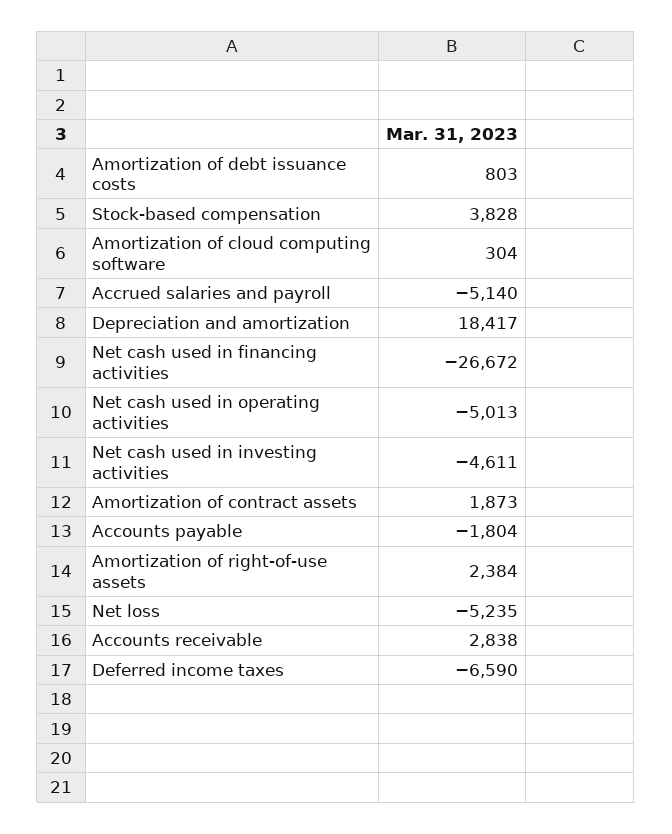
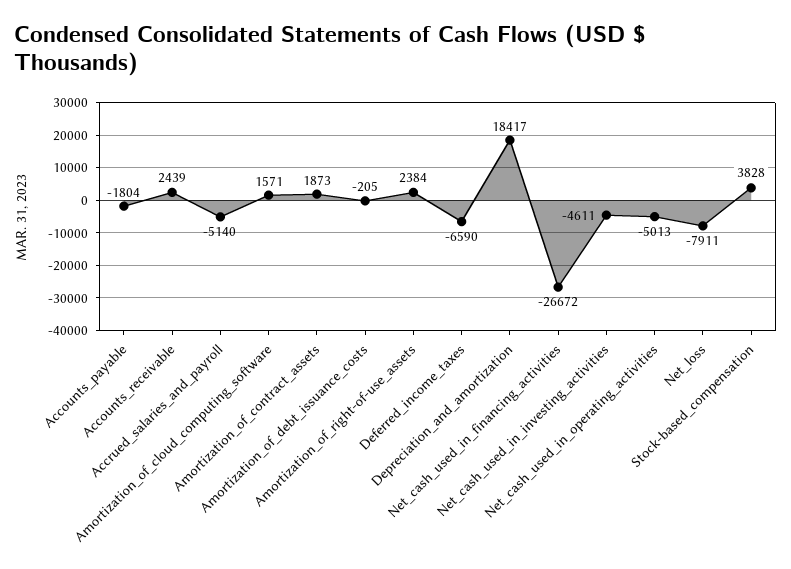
  {
-   "Amortization of debt issuance costs": 803,
+   "Amortization of debt issuance costs": -205,
    "Stock-based compensation": 3828,
-   "Amortization of cloud computing software": 304,
+   "Amortization of cloud computing software": 1571,
    "Accrued salaries and payroll": -5140,
    "Depreciation and amortization": 18417,
    "Net cash used in financing activities": -26672,
    "Net cash used in operating activities": -5013,
    "Net cash used in investing activities": -4611,
    "Amortization of contract assets": 1873,
    "Accounts payable": -1804,
    "Amortization of right-of-use assets": 2384,
-   "Net loss": -5235,
+   "Net loss": -7911,
-   "Accounts receivable": 2838,
+   "Accounts receivable": 2439,
    "Deferred income taxes": -6590
  }

